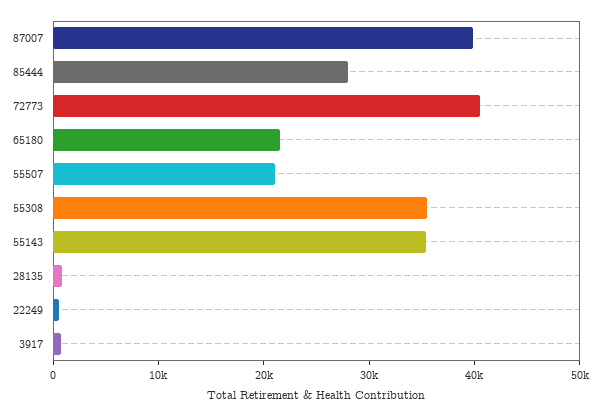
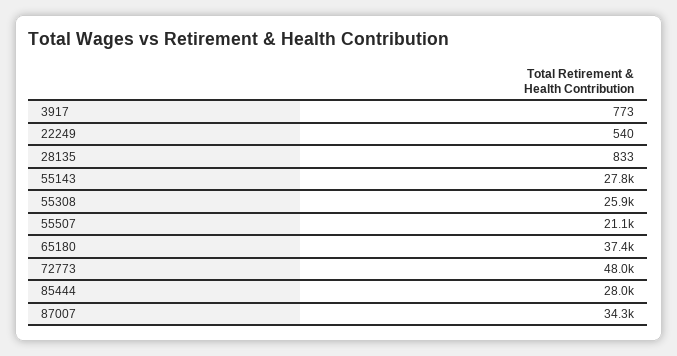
  {
-   "87007": 40000,
+   "87007": 34300,
    "85444": 28000,
-   "72773": 40000,
+   "72773": 48000,
-   "65180": 22000,
+   "65180": 37400,
    "55507": 21100,
-   "55308": 36000,
+   "55308": 25900,
-   "55143": 36000,
+   "55143": 27800,
    "28135": 833,
    "22249": 540,
    "3917": 773
  }

